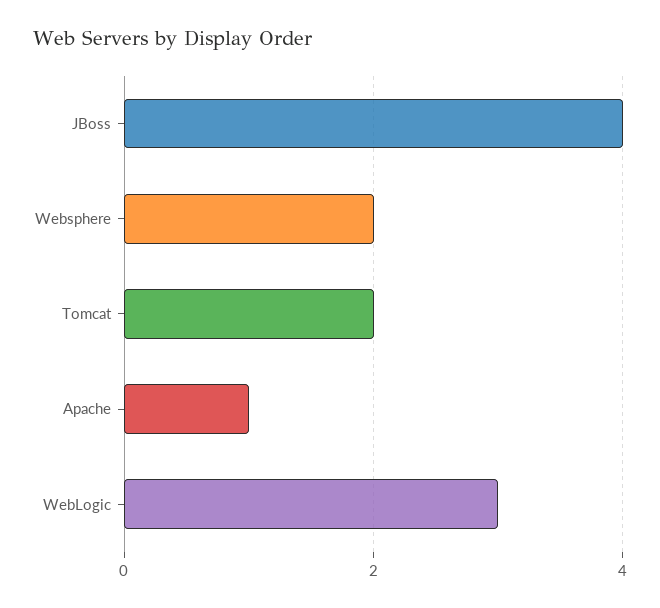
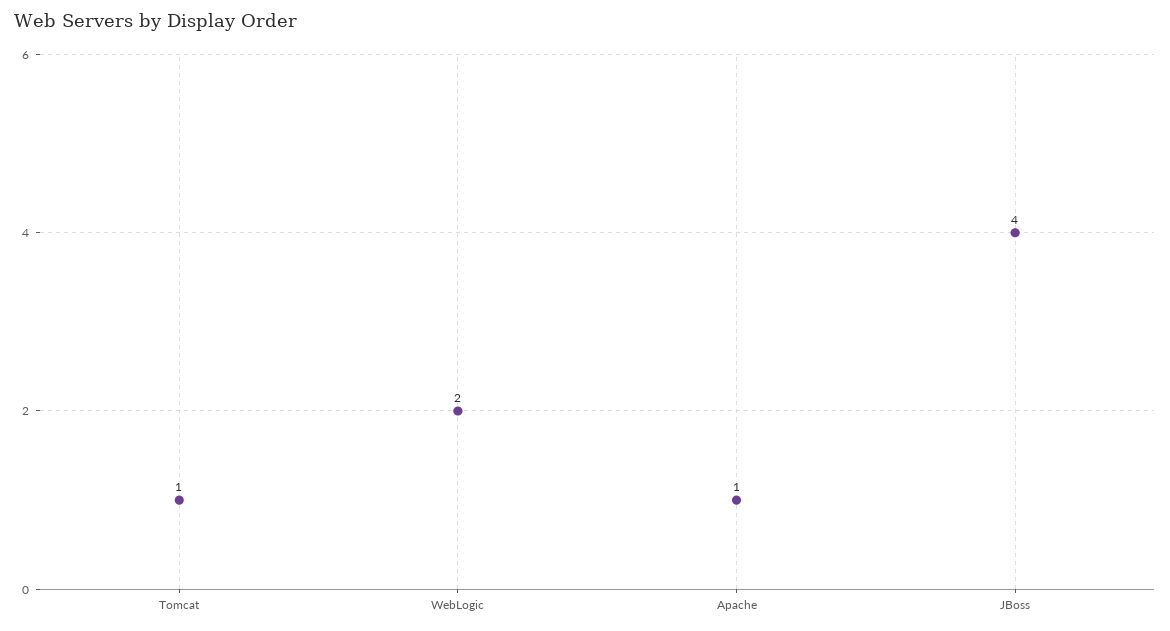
  {
    "JBoss": 4,
-   "Websphere": 2,
-   "Tomcat": 2,
+   "Tomcat": 1,
    "Apache": 1,
-   "WebLogic": 3
+   "WebLogic": 2
  }

